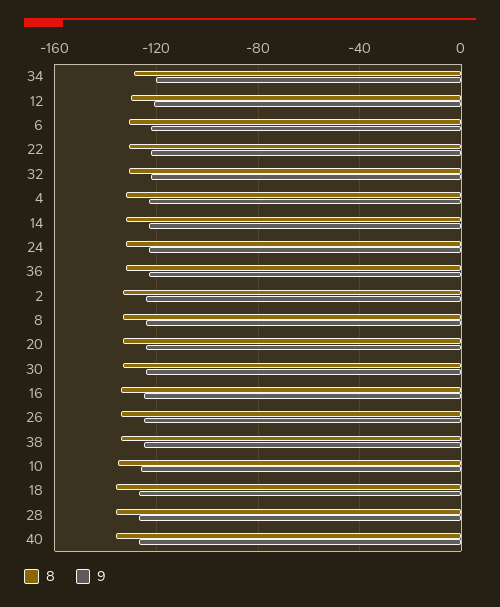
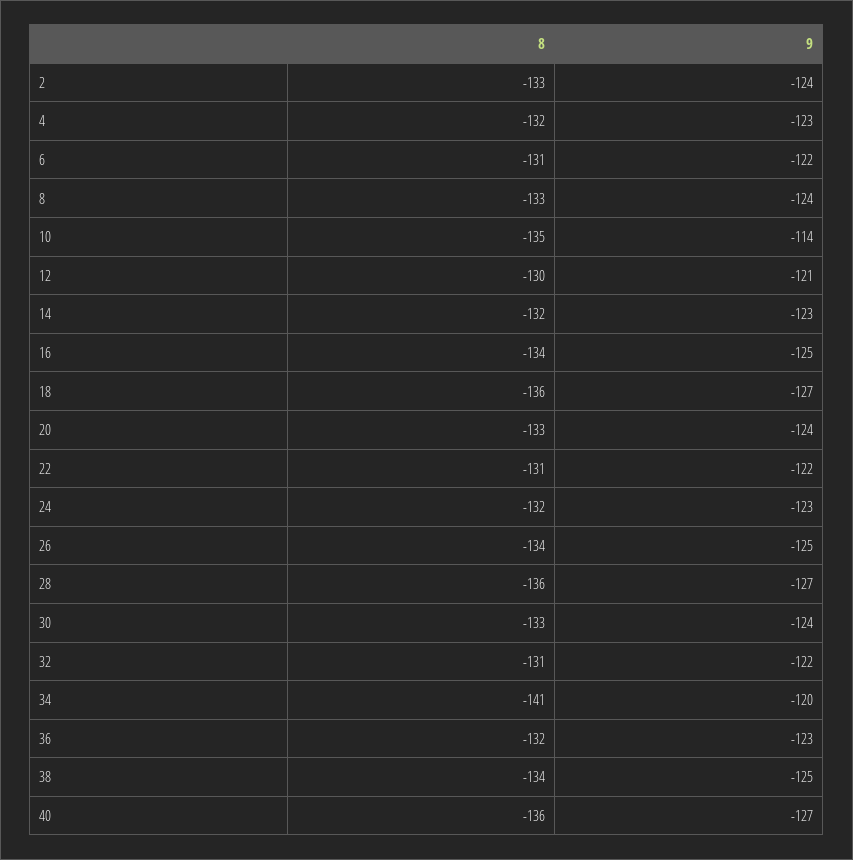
  {
    "8": {
-     "34": -130,
+     "34": -141,
      "12": -130,
      "6": -131,
      "22": -131,
      "32": -131,
      "4": -132,
      "14": -132,
      "24": -132,
      "36": -132,
      "2": -133,
      "8": -133,
      "20": -133,
      "30": -133,
      "16": -134,
      "26": -134,
      "38": -134,
      "10": -135,
      "18": -136,
      "28": -136,
      "40": -136
    },
    "9": {
      "34": -120,
      "12": -121,
      "6": -122,
      "22": -122,
      "32": -122,
      "4": -123,
      "14": -123,
      "24": -123,
      "36": -123,
      "2": -124,
      "8": -124,
      "20": -124,
      "30": -124,
      "16": -125,
      "26": -125,
      "38": -125,
-     "10": -125,
+     "10": -114,
      "18": -127,
      "28": -127,
      "40": -127
    }
  }

